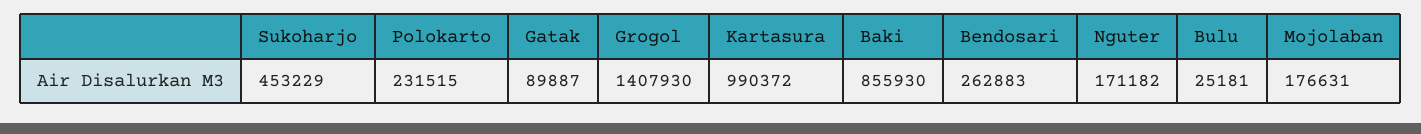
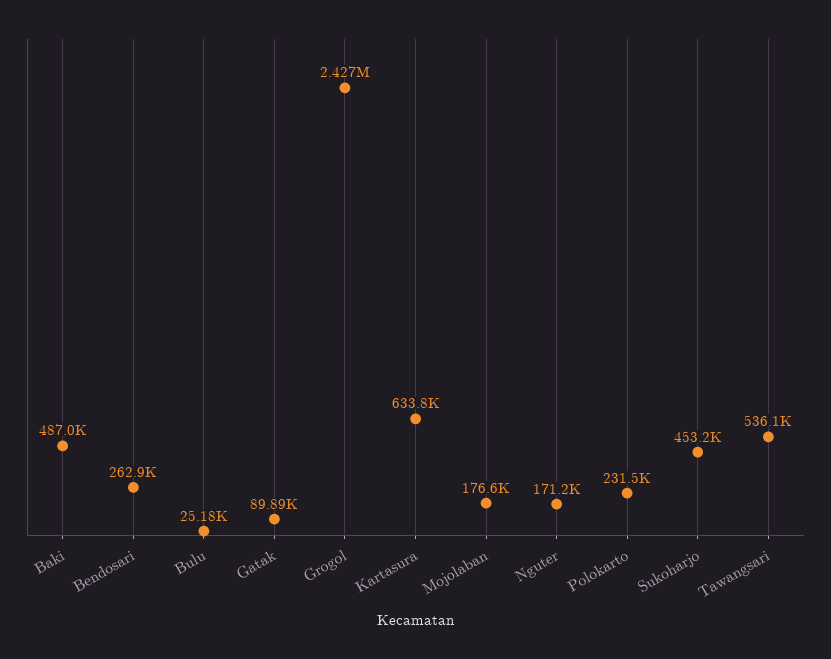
  {
    "Sukoharjo": 453229,
    "Polokarto": 231515,
    "Gatak": 89887,
-   "Grogol": 1407930,
+   "Grogol": 2427000,
-   "Kartasura": 990372,
+   "Kartasura": 633800,
-   "Baki": 855930,
+   "Baki": 487000,
    "Bendosari": 262883,
    "Nguter": 171182,
    "Bulu": 25181,
-   "Mojolaban": 176631
+   "Mojolaban": 176631,
+   "Tawangsari": 536100
  }

